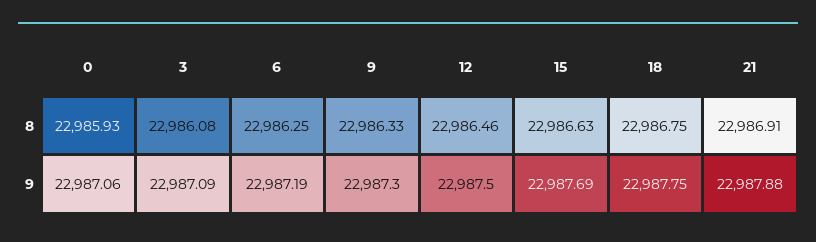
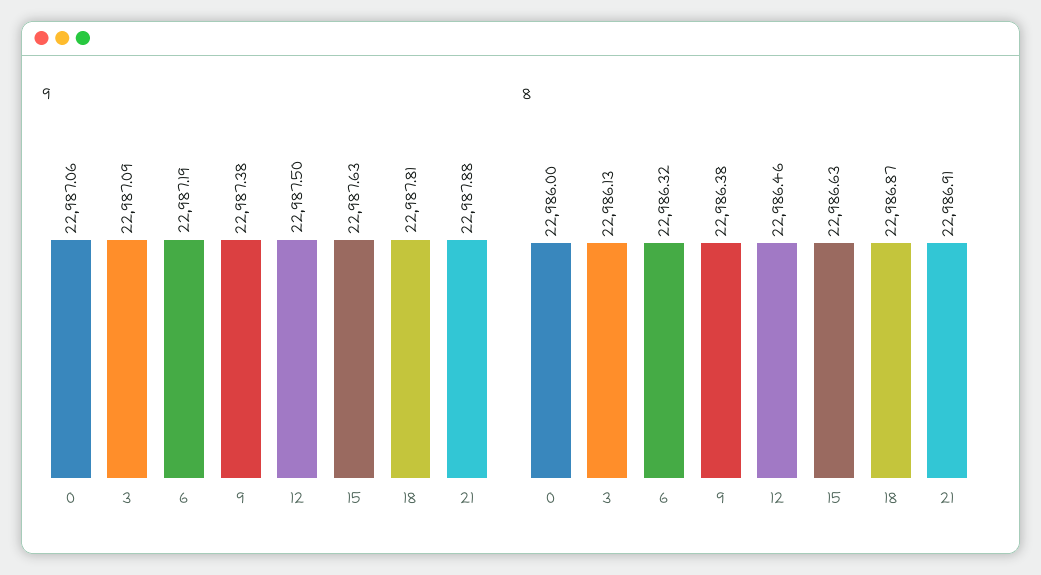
  {
    "8": {
-     "0": 22985.93,
+     "0": 22986,
-     "3": 22986.08,
+     "3": 22986.13,
-     "6": 22986.25,
+     "6": 22986.32,
-     "9": 22986.33,
+     "9": 22986.38,
      "12": 22986.46,
      "15": 22986.63,
-     "18": 22986.75,
+     "18": 22986.87,
      "21": 22986.91
    },
    "9": {
      "0": 22987.06,
      "3": 22987.09,
      "6": 22987.19,
-     "9": 22987.3,
+     "9": 22987.38,
      "12": 22987.5,
-     "15": 22987.69,
+     "15": 22987.63,
-     "18": 22987.75,
+     "18": 22987.81,
      "21": 22987.88
    }
  }

